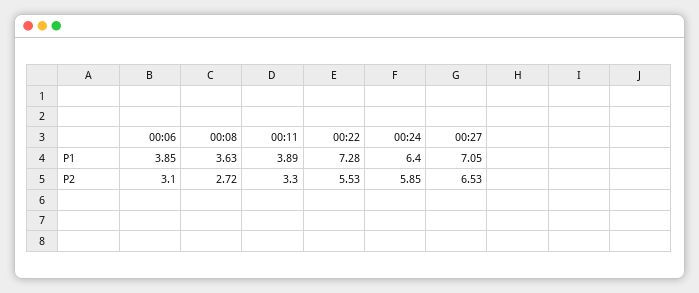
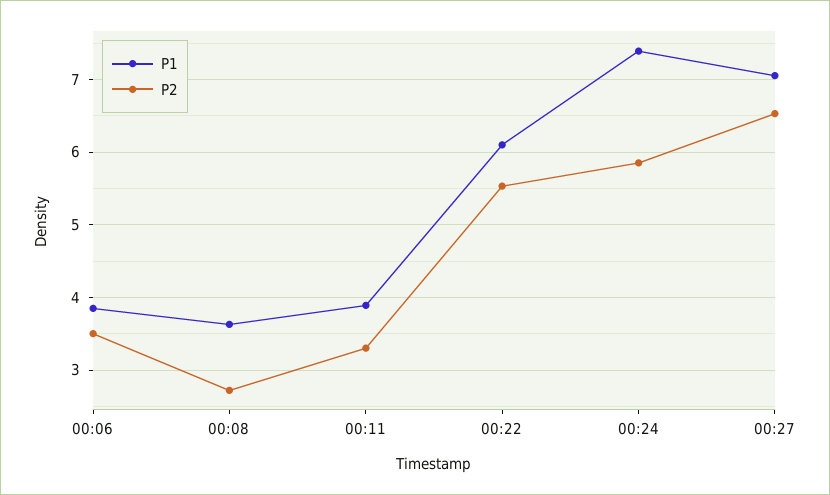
  {
    "P1": {
      "00:06": 3.85,
      "00:08": 3.63,
      "00:11": 3.89,
-     "00:22": 7.28,
+     "00:22": 6.1,
-     "00:24": 6.4,
+     "00:24": 7.4,
      "00:27": 7.05
    },
    "P2": {
-     "00:06": 3.1,
+     "00:06": 3.5,
      "00:08": 2.72,
      "00:11": 3.3,
      "00:22": 5.53,
      "00:24": 5.85,
      "00:27": 6.53
    }
  }

